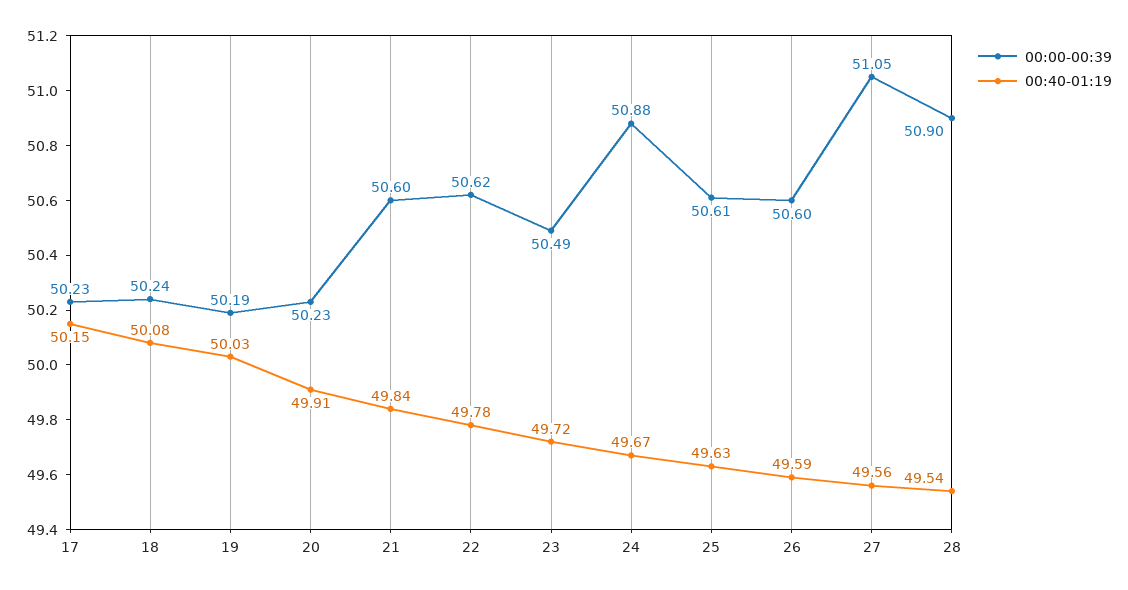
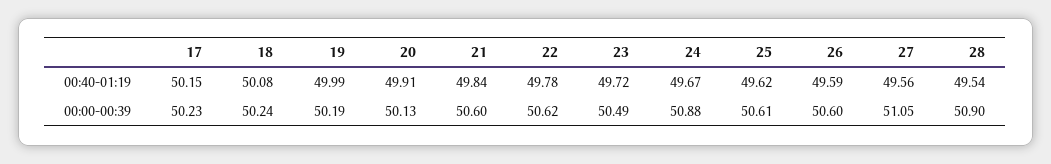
  {
    "00:00-00:39": {
      "17": 50.23,
      "18": 50.24,
      "19": 50.19,
-     "20": 50.23,
+     "20": 50.13,
      "21": 50.6,
      "22": 50.62,
      "23": 50.49,
      "24": 50.88,
      "25": 50.61,
      "26": 50.6,
      "27": 51.05,
      "28": 50.9
    },
    "00:40-01:19": {
      "17": 50.15,
      "18": 50.08,
-     "19": 50.03,
+     "19": 49.99,
      "20": 49.91,
      "21": 49.84,
      "22": 49.78,
      "23": 49.72,
      "24": 49.67,
-     "25": 49.63,
+     "25": 49.62,
      "26": 49.59,
      "27": 49.56,
      "28": 49.54
    }
  }

